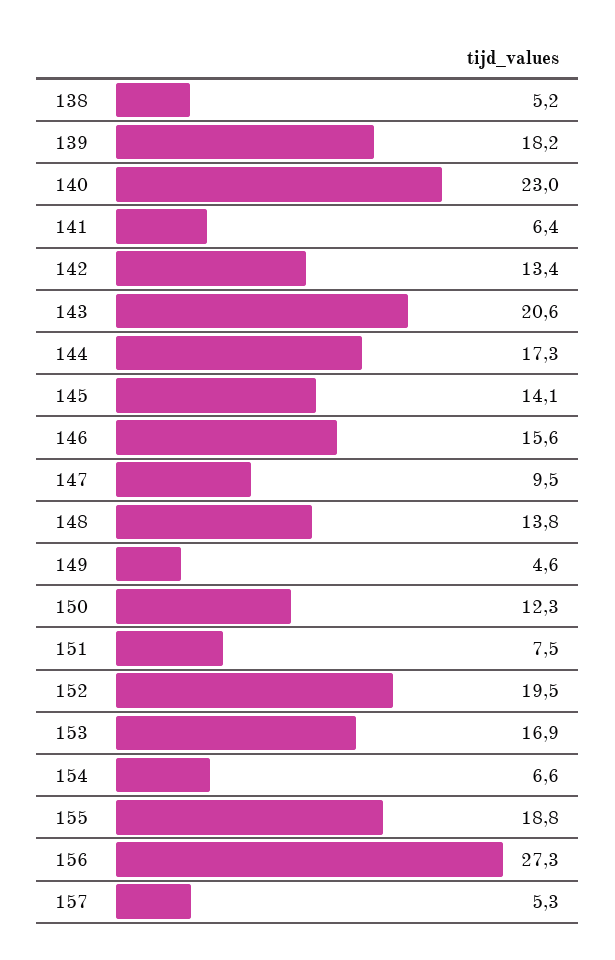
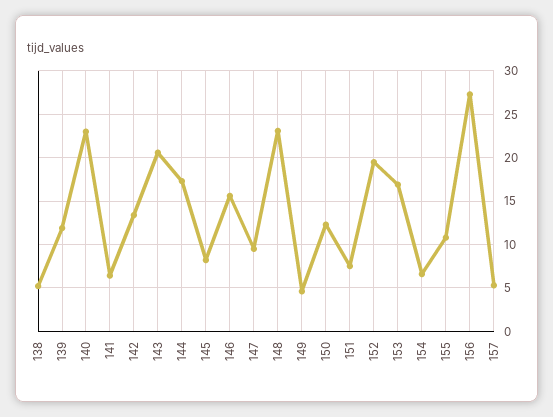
  {
    "138": 5.2,
-   "139": 18.2,
+   "139": 12,
    "140": 23,
    "141": 6.4,
    "142": 13.4,
    "143": 20.6,
    "144": 17.3,
-   "145": 14.1,
+   "145": 8,
    "146": 15.6,
    "147": 9.5,
-   "148": 13.8,
+   "148": 23,
    "149": 4.6,
    "150": 12.3,
    "151": 7.5,
    "152": 19.5,
    "153": 16.9,
    "154": 6.6,
-   "155": 18.8,
+   "155": 11,
    "156": 27.3,
    "157": 5.3
  }

